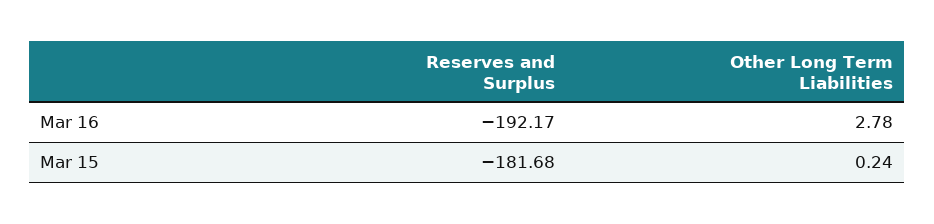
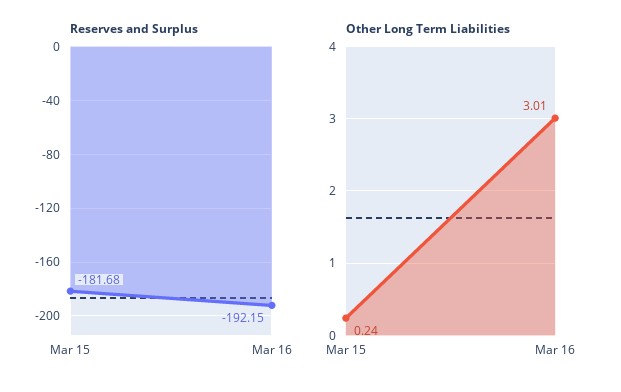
  {
    "Reserves and Surplus": {
-     "Mar 16": -192.17,
+     "Mar 16": -192.15,
      "Mar 15": -181.68
    },
    "Other Long Term Liabilities": {
-     "Mar 16": 2.78,
+     "Mar 16": 3.01,
      "Mar 15": 0.24
    }
  }

